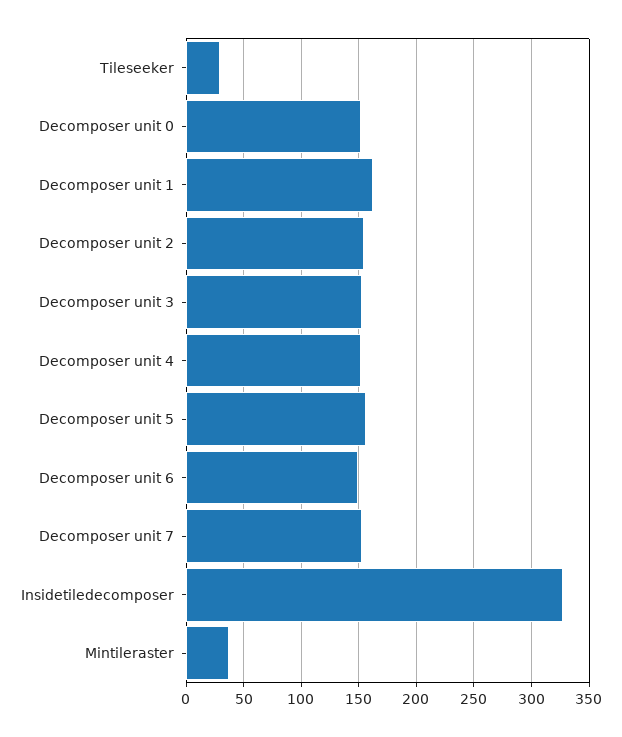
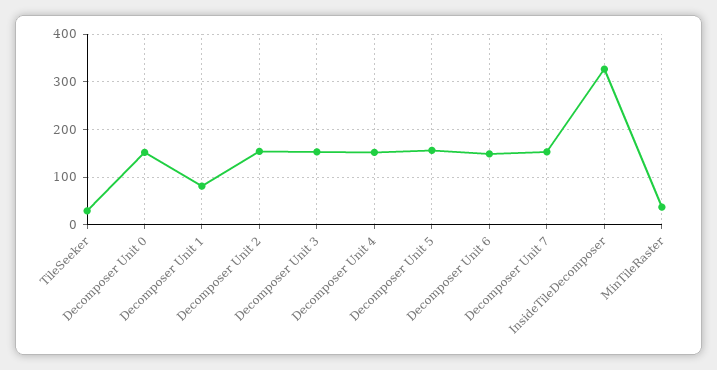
  {
    "Tileseeker": 30,
    "Decomposer unit 0": 150,
-   "Decomposer unit 1": 160,
+   "Decomposer unit 1": 80,
    "Decomposer unit 2": 150,
    "Decomposer unit 3": 150,
    "Decomposer unit 4": 150,
    "Decomposer unit 5": 160,
    "Decomposer unit 6": 150,
    "Decomposer unit 7": 150,
    "Insidetiledecomposer": 330,
    "Mintileraster": 40
  }

